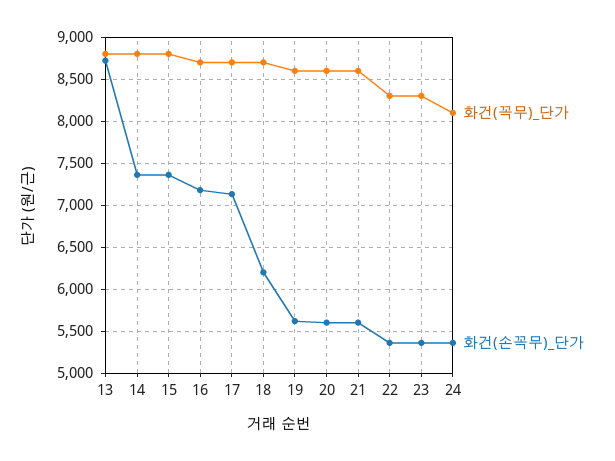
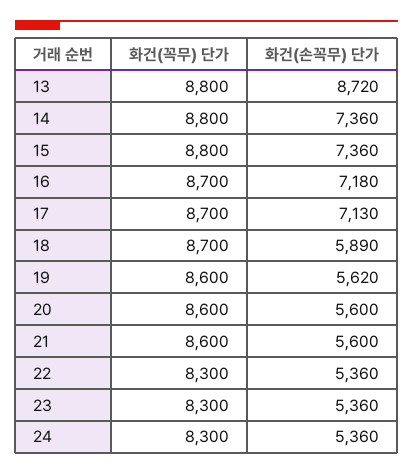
  {
    "화건(꼭무)_단가": {
      "13": 8800,
      "14": 8800,
      "15": 8800,
      "16": 8700,
      "17": 8700,
      "18": 8700,
      "19": 8600,
      "20": 8600,
      "21": 8600,
      "22": 8300,
      "23": 8300,
-     "24": 8100
+     "24": 8300
    },
    "화건(손꼭무)_단가": {
      "13": 8720,
      "14": 7360,
      "15": 7360,
      "16": 7180,
      "17": 7130,
-     "18": 6200,
+     "18": 5890,
      "19": 5620,
      "20": 5600,
      "21": 5600,
      "22": 5360,
      "23": 5360,
      "24": 5360
    }
  }

